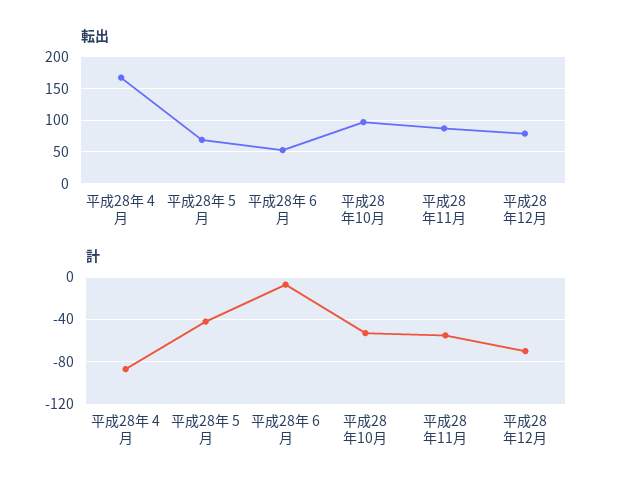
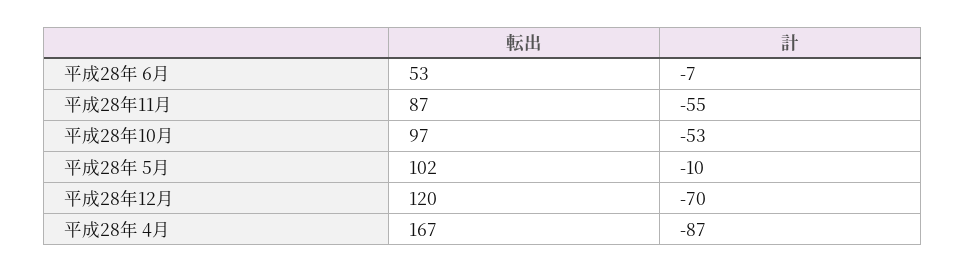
  {
    "転出": {
      "平成28年 4月": 167,
-     "平成28年 5月": 70,
+     "平成28年 5月": 102,
      "平成28年 6月": 53,
      "平成28年10月": 97,
      "平成28年11月": 87,
-     "平成28年12月": 80
+     "平成28年12月": 120
    },
    "計": {
      "平成28年 4月": -87,
-     "平成28年 5月": -40,
+     "平成28年 5月": -10,
      "平成28年 6月": -7,
      "平成28年10月": -53,
      "平成28年11月": -55,
      "平成28年12月": -70
    }
  }

